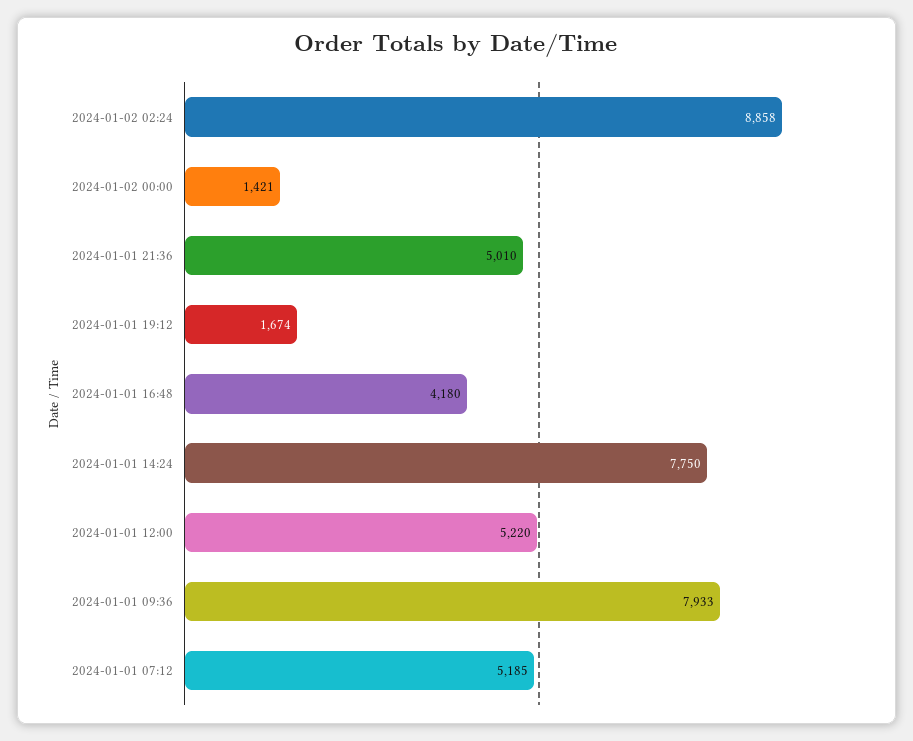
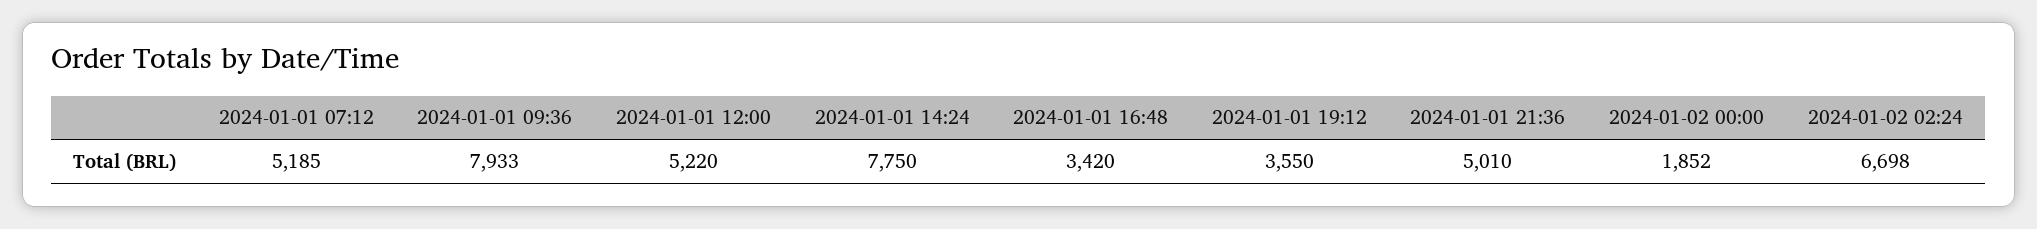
  {
-   "2024-01-02 02:24": 8858,
+   "2024-01-02 02:24": 6698,
-   "2024-01-02 00:00": 1421,
+   "2024-01-02 00:00": 1852,
    "2024-01-01 21:36": 5010,
-   "2024-01-01 19:12": 1674,
+   "2024-01-01 19:12": 3550,
-   "2024-01-01 16:48": 4180,
+   "2024-01-01 16:48": 3420,
    "2024-01-01 14:24": 7750,
    "2024-01-01 12:00": 5220,
    "2024-01-01 09:36": 7933,
    "2024-01-01 07:12": 5185
  }

